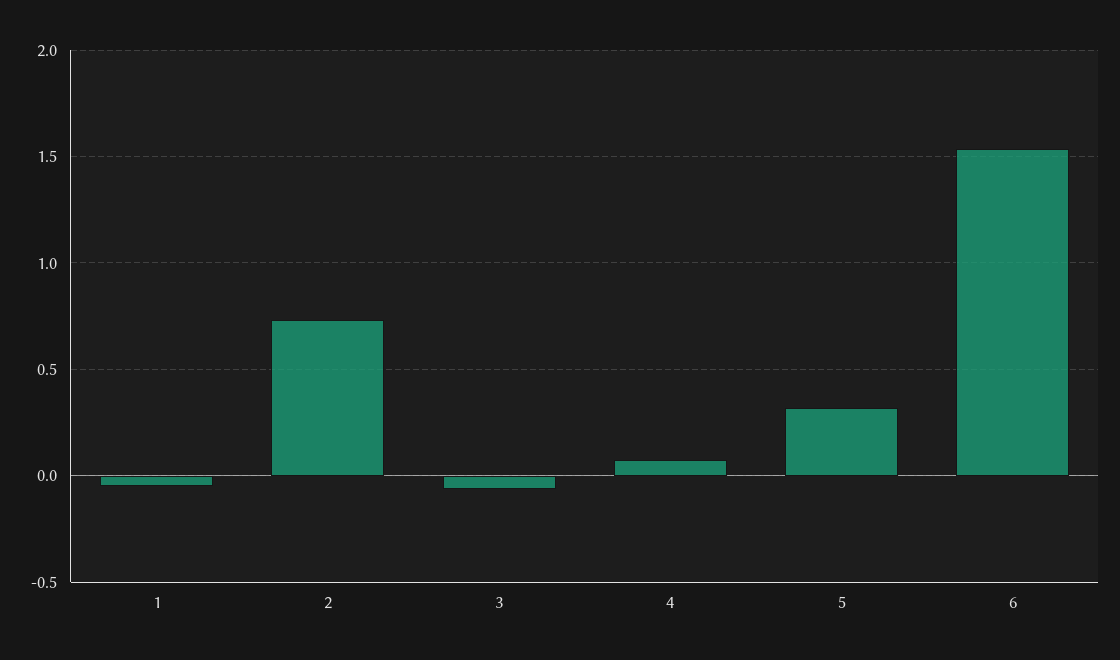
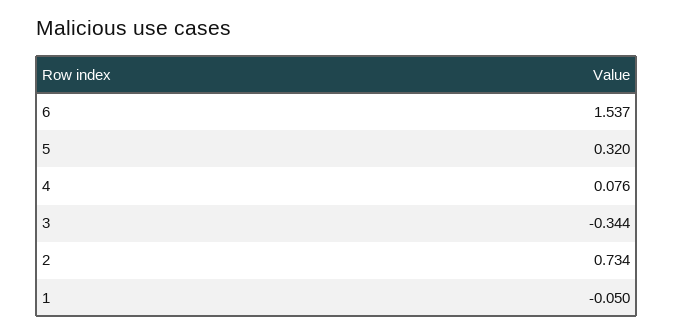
  {
    "1": -0.05,
    "2": 0.734,
-   "3": -0.05,
+   "3": -0.344,
    "4": 0.076,
    "5": 0.32,
    "6": 1.537
  }

